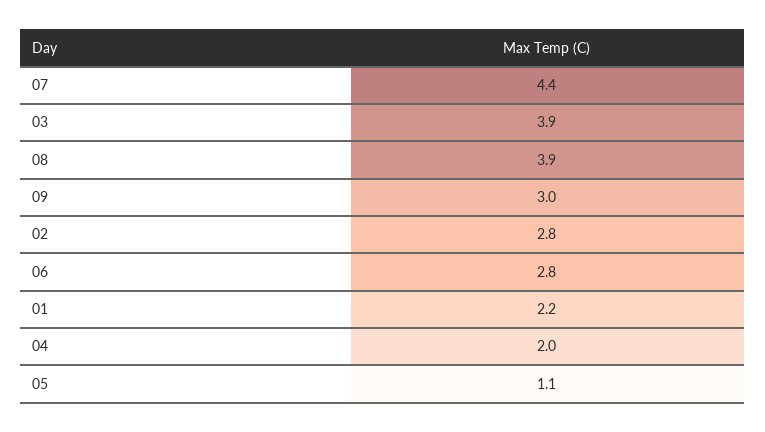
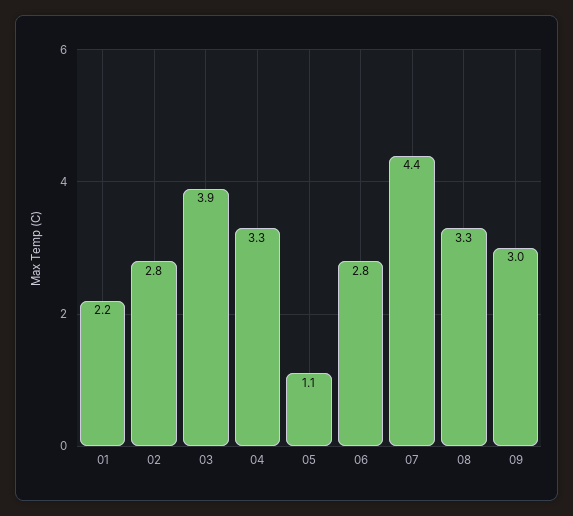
  {
    "07": 4.4,
    "03": 3.9,
-   "08": 3.9,
+   "08": 3.3,
    "09": 3,
    "02": 2.8,
    "06": 2.8,
    "01": 2.2,
-   "04": 2,
+   "04": 3.3,
    "05": 1.1
  }

